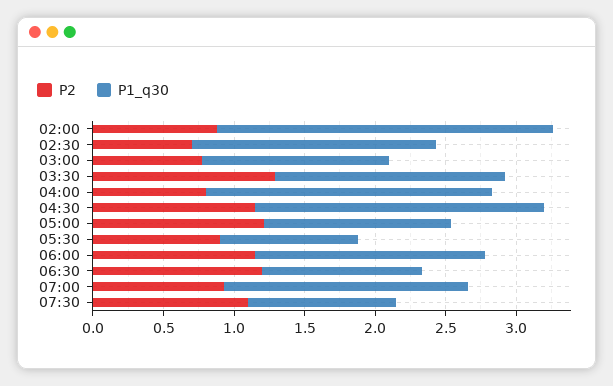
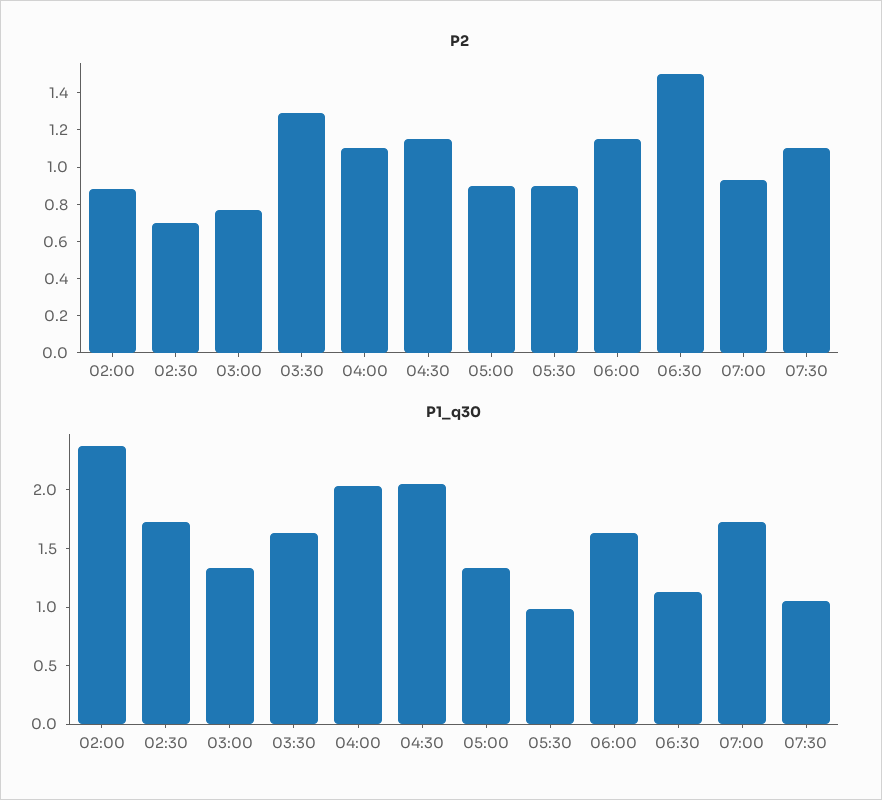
  {
    "P2": {
      "02:00": 0.9,
      "02:30": 0.7,
      "03:00": 0.75,
      "03:30": 1.3,
-     "04:00": 0.8,
+     "04:00": 1.1,
      "04:30": 1.15,
-     "05:00": 1.2,
+     "05:00": 0.9,
      "05:30": 0.9,
      "06:00": 1.15,
-     "06:30": 1.2,
+     "06:30": 1.5,
      "07:00": 0.95,
      "07:30": 1.1
    },
    "P1_q30": {
      "02:00": 2.4,
      "02:30": 1.7,
      "03:00": 1.3,
      "03:30": 1.6,
      "04:00": 2,
      "04:30": 2.1,
      "05:00": 1.3,
      "05:30": 1,
      "06:00": 1.6,
      "06:30": 1.1,
      "07:00": 1.7,
      "07:30": 1.1
    }
  }

